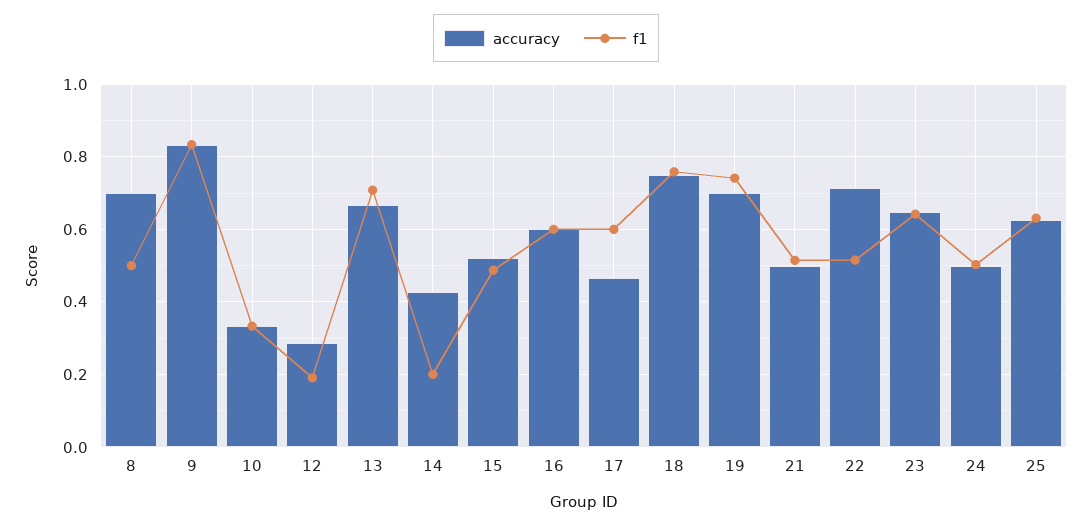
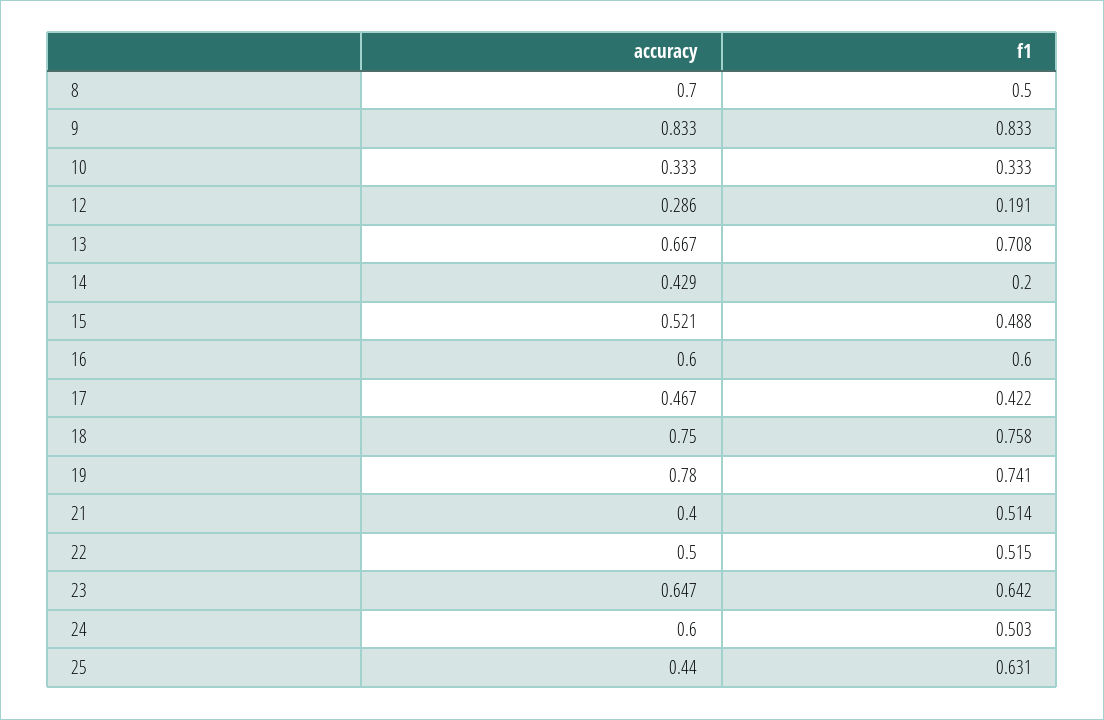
  {
    "accuracy": {
      "8": 0.7,
      "9": 0.833,
      "10": 0.333,
      "12": 0.286,
      "13": 0.667,
      "14": 0.429,
      "15": 0.521,
      "16": 0.6,
      "17": 0.467,
      "18": 0.75,
-     "19": 0.7,
+     "19": 0.78,
-     "21": 0.5,
+     "21": 0.4,
-     "22": 0.72,
+     "22": 0.5,
      "23": 0.647,
-     "24": 0.5,
+     "24": 0.6,
-     "25": 0.62
+     "25": 0.44
    },
    "f1": {
      "8": 0.5,
      "9": 0.833,
      "10": 0.333,
      "12": 0.191,
      "13": 0.708,
      "14": 0.2,
      "15": 0.488,
      "16": 0.6,
-     "17": 0.6,
+     "17": 0.422,
      "18": 0.758,
      "19": 0.741,
      "21": 0.514,
      "22": 0.515,
      "23": 0.642,
      "24": 0.503,
      "25": 0.631
    }
  }

